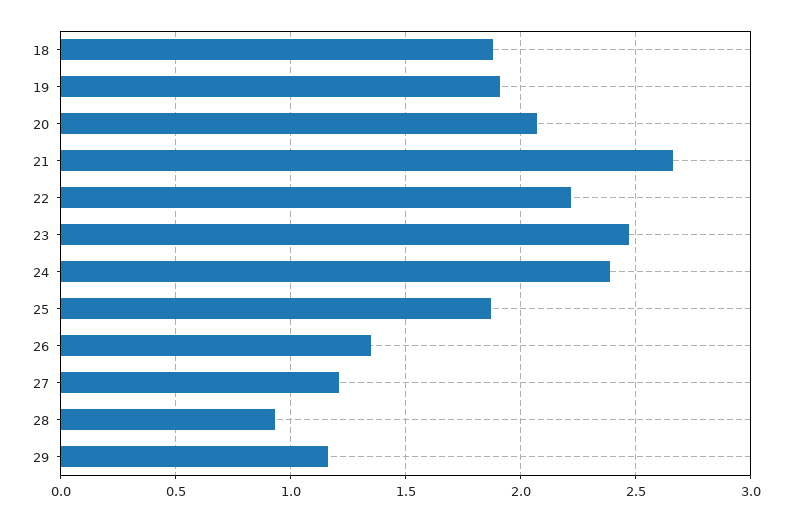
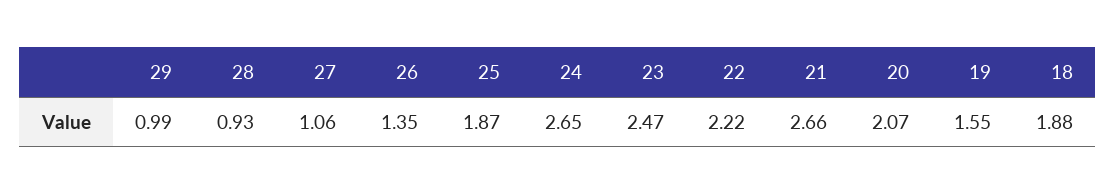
  {
    "18": 1.88,
-   "19": 1.9,
+   "19": 1.55,
    "20": 2.07,
    "21": 2.66,
    "22": 2.22,
    "23": 2.47,
-   "24": 2.4,
+   "24": 2.65,
    "25": 1.87,
    "26": 1.35,
-   "27": 1.2,
+   "27": 1.06,
    "28": 0.93,
-   "29": 1.15
+   "29": 0.99
  }

